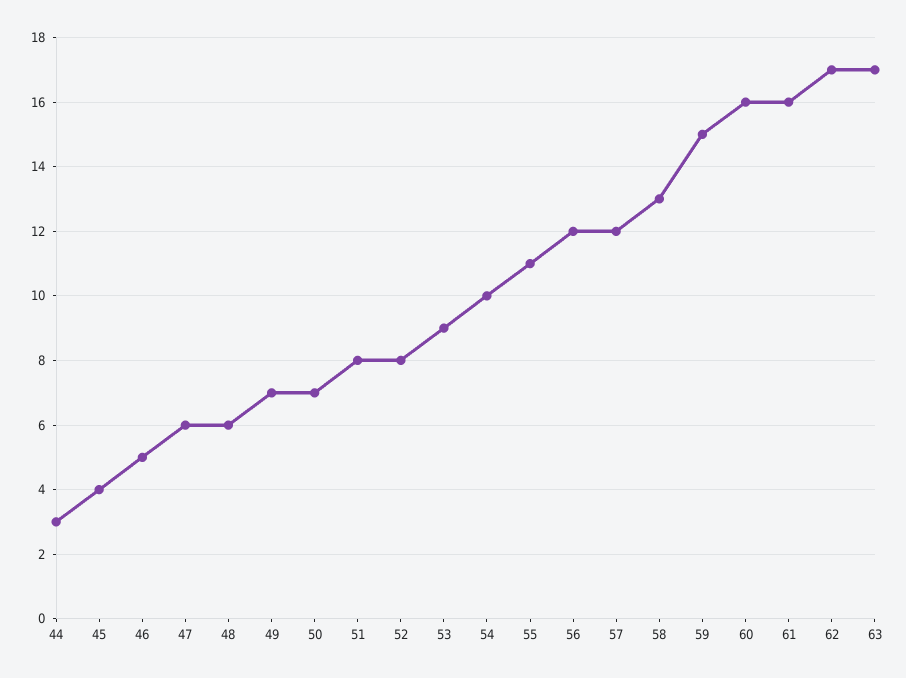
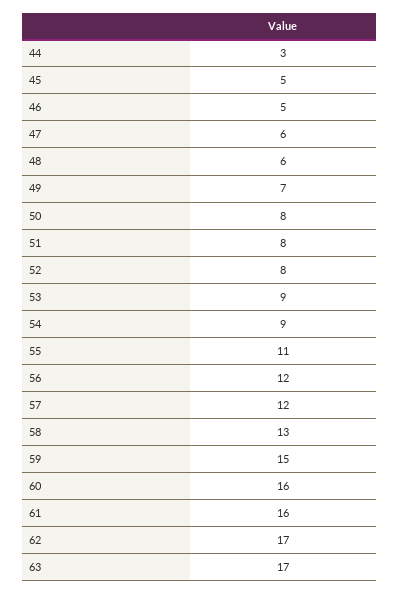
  {
    "44": 3,
-   "45": 4,
+   "45": 5,
    "46": 5,
    "47": 6,
    "48": 6,
    "49": 7,
-   "50": 7,
+   "50": 8,
    "51": 8,
    "52": 8,
    "53": 9,
-   "54": 10,
+   "54": 9,
    "55": 11,
    "56": 12,
    "57": 12,
    "58": 13,
    "59": 15,
    "60": 16,
    "61": 16,
    "62": 17,
    "63": 17
  }

